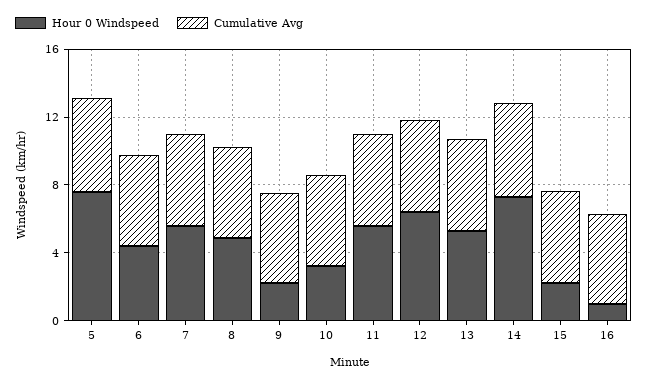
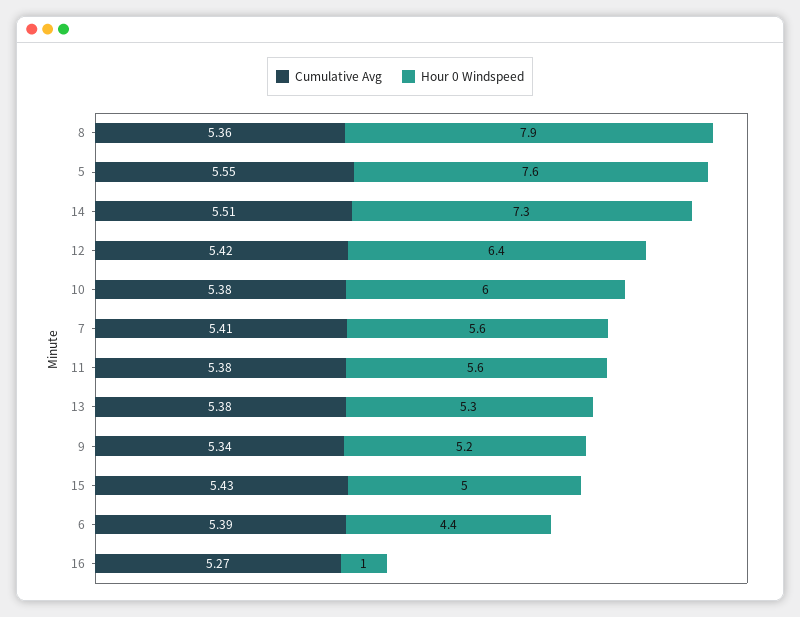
  {
    "Hour 0 Windspeed": {
      "5": 7.6,
      "6": 4.4,
      "7": 5.6,
-     "8": 5,
+     "8": 7.9,
-     "9": 2,
+     "9": 5.2,
-     "10": 3,
+     "10": 6,
      "11": 5.6,
      "12": 6.4,
      "13": 5.3,
      "14": 7.3,
-     "15": 2,
+     "15": 5,
      "16": 1
    },
    "Cumulative Avg": {
      "5": 5.55,
      "6": 5.39,
      "7": 5.41,
      "8": 5.36,
      "9": 5.34,
      "10": 5.38,
      "11": 5.38,
      "12": 5.42,
      "13": 5.38,
      "14": 5.51,
      "15": 5.43,
      "16": 5.27
    }
  }

